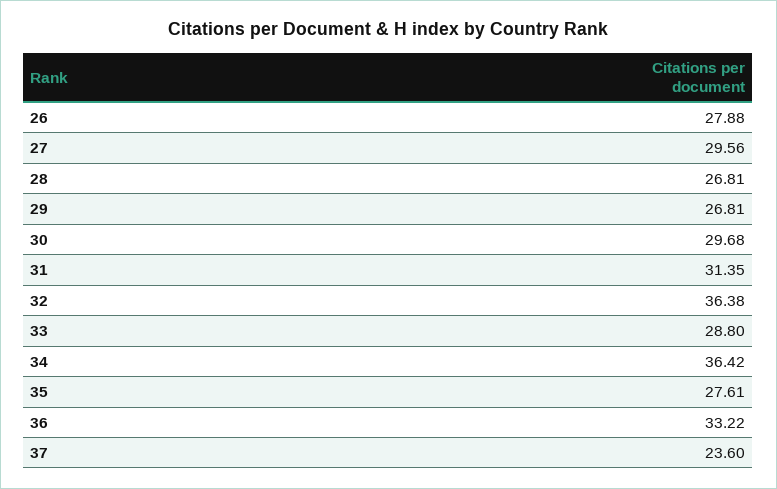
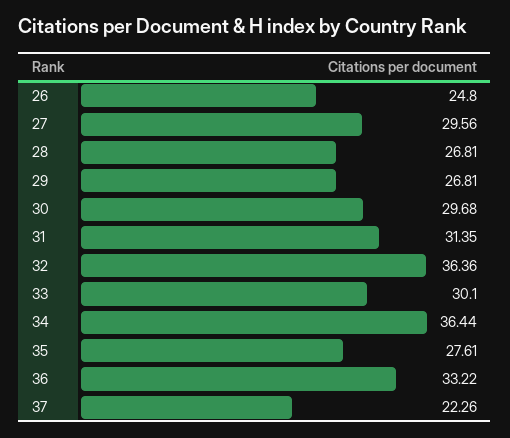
  {
-   "26": 27.88,
+   "26": 24.8,
    "27": 29.56,
    "28": 26.81,
    "29": 26.81,
    "30": 29.68,
    "31": 31.35,
-   "32": 36.38,
+   "32": 36.36,
-   "33": 28.8,
+   "33": 30.1,
-   "34": 36.42,
+   "34": 36.44,
    "35": 27.61,
    "36": 33.22,
-   "37": 23.6
+   "37": 22.26
  }

